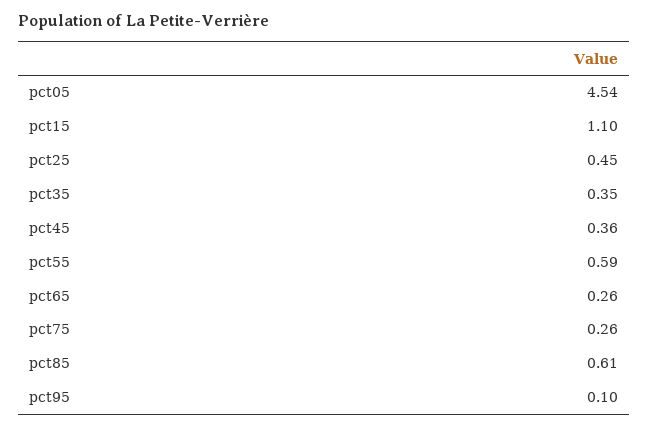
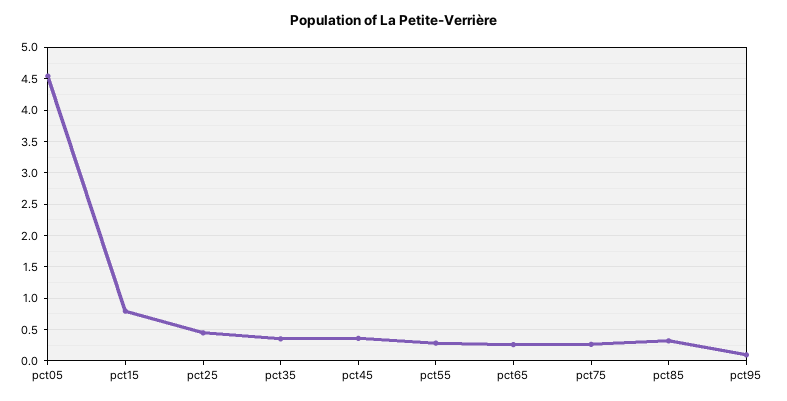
  {
    "pct05": 4.54,
-   "pct15": 1.1,
+   "pct15": 0.8,
    "pct25": 0.45,
    "pct35": 0.35,
    "pct45": 0.36,
-   "pct55": 0.59,
+   "pct55": 0.3,
    "pct65": 0.26,
    "pct75": 0.26,
-   "pct85": 0.61,
+   "pct85": 0.3,
    "pct95": 0.1
  }

